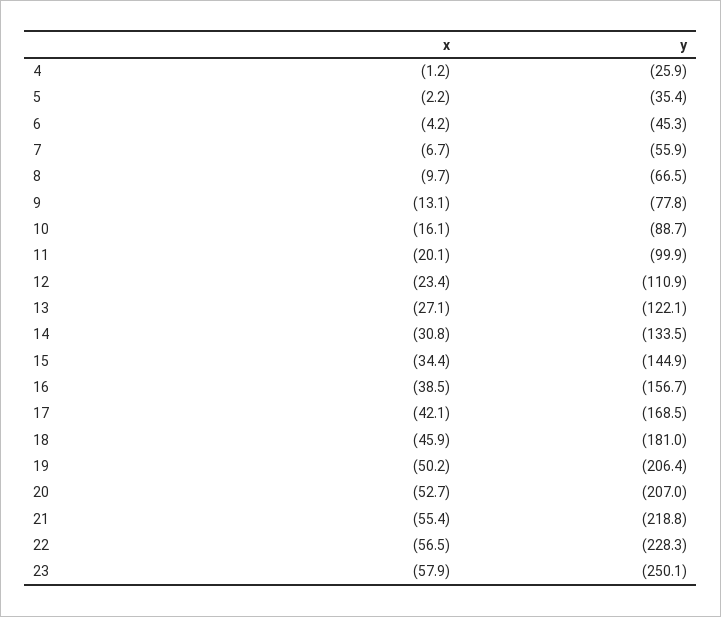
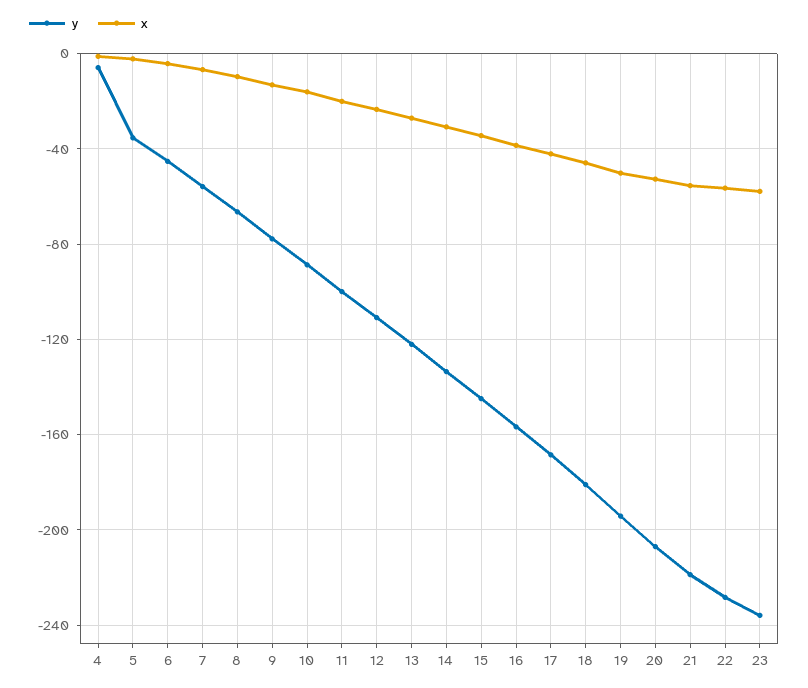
  {
    "x": {
      "4": -1.2,
      "5": -2.2,
      "6": -4.2,
      "7": -6.7,
      "8": -9.7,
      "9": -13.1,
      "10": -16.1,
      "11": -20.1,
      "12": -23.4,
      "13": -27.1,
      "14": -30.8,
      "15": -34.4,
      "16": -38.5,
      "17": -42.1,
      "18": -45.9,
      "19": -50.2,
      "20": -52.7,
      "21": -55.4,
      "22": -56.5,
      "23": -57.9
    },
    "y": {
-     "4": -25.9,
+     "4": -5,
      "5": -35.4,
      "6": -45.3,
      "7": -55.9,
      "8": -66.5,
      "9": -77.8,
      "10": -88.7,
      "11": -99.9,
      "12": -110.9,
      "13": -122.1,
      "14": -133.5,
      "15": -144.9,
      "16": -156.7,
      "17": -168.5,
      "18": -181,
-     "19": -206.4,
+     "19": -195,
      "20": -207,
      "21": -218.8,
      "22": -228.3,
-     "23": -250.1
+     "23": -235
    }
  }

